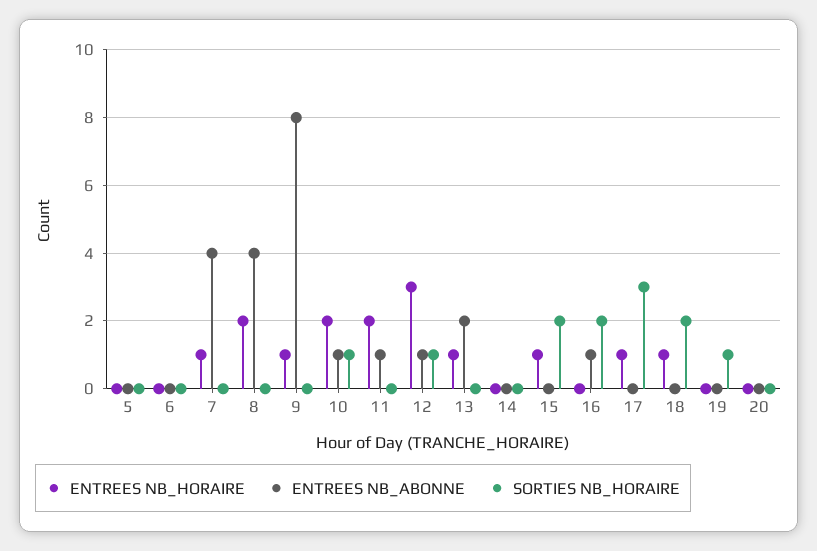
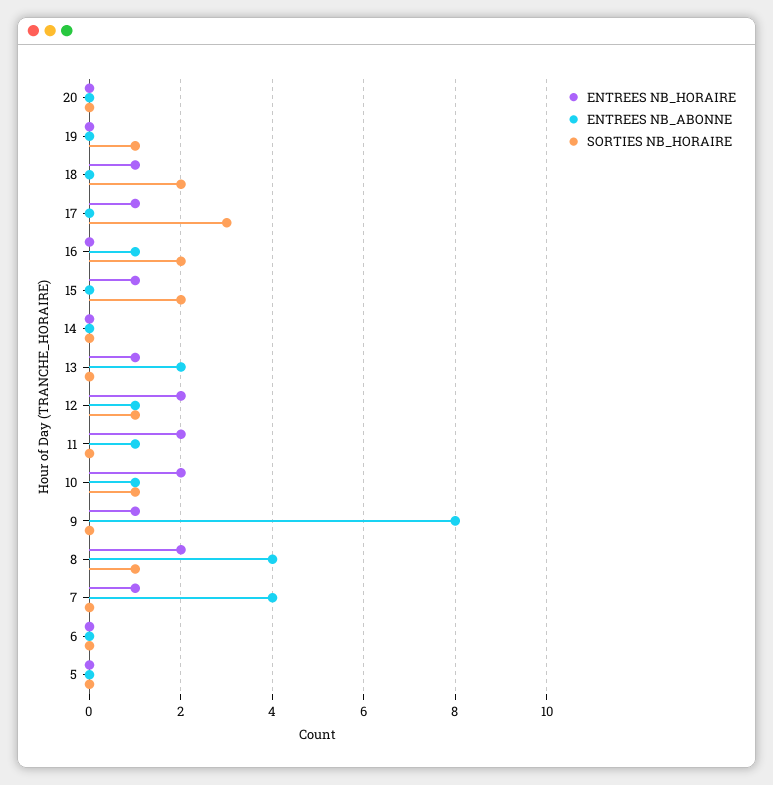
  {
    "ENTREES NB_HORAIRE": {
      "5": 0,
      "6": 0,
      "7": 1,
      "8": 2,
      "9": 1,
      "10": 2,
      "11": 2,
-     "12": 3,
+     "12": 2,
      "13": 1,
      "14": 0,
      "15": 1,
      "16": 0,
      "17": 1,
      "18": 1,
      "19": 0,
      "20": 0
    },
    "ENTREES NB_ABONNE": {
      "5": 0,
      "6": 0,
      "7": 4,
      "8": 4,
      "9": 8,
      "10": 1,
      "11": 1,
      "12": 1,
      "13": 2,
      "14": 0,
      "15": 0,
      "16": 1,
      "17": 0,
      "18": 0,
      "19": 0,
      "20": 0
    },
    "SORTIES NB_HORAIRE": {
      "5": 0,
      "6": 0,
      "7": 0,
-     "8": 0,
+     "8": 1,
      "9": 0,
      "10": 1,
      "11": 0,
      "12": 1,
      "13": 0,
      "14": 0,
      "15": 2,
      "16": 2,
      "17": 3,
      "18": 2,
      "19": 1,
      "20": 0
    }
  }

